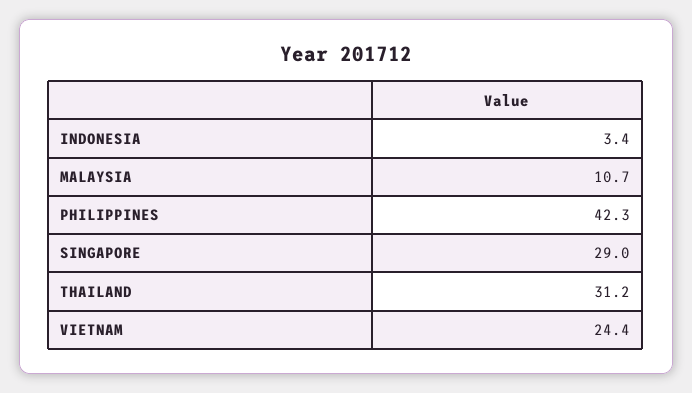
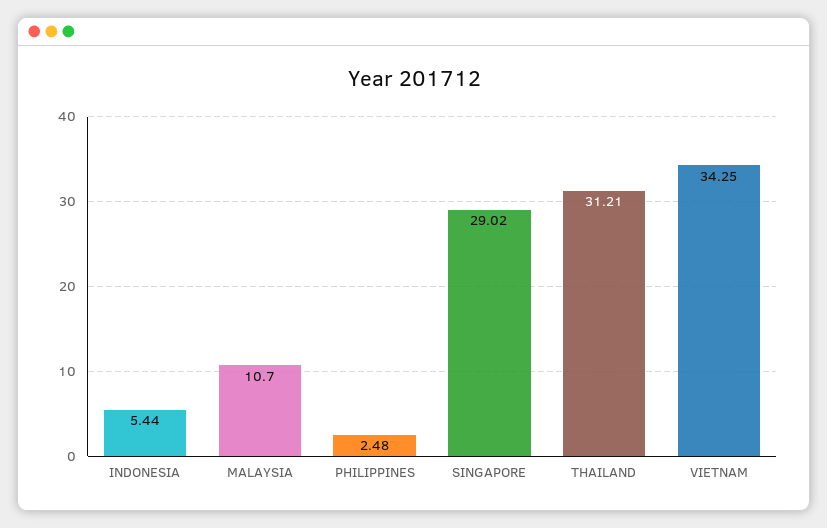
  {
-   "INDONESIA": 3.4,
+   "INDONESIA": 5.44,
    "MALAYSIA": 10.7,
-   "PHILIPPINES": 42.3,
+   "PHILIPPINES": 2.48,
    "SINGAPORE": 29.02,
    "THAILAND": 31.21,
-   "VIETNAM": 24.4
+   "VIETNAM": 34.25
  }

